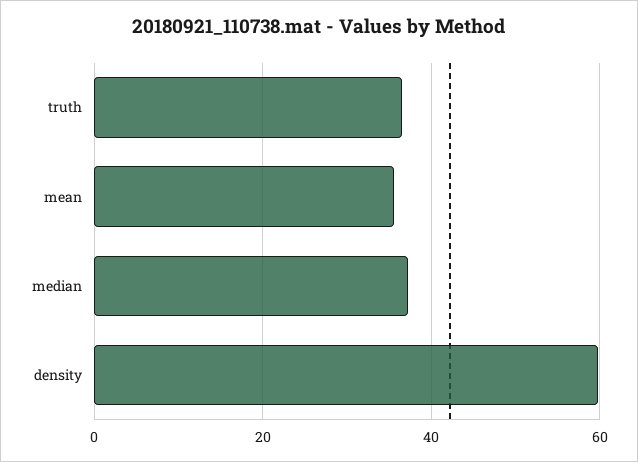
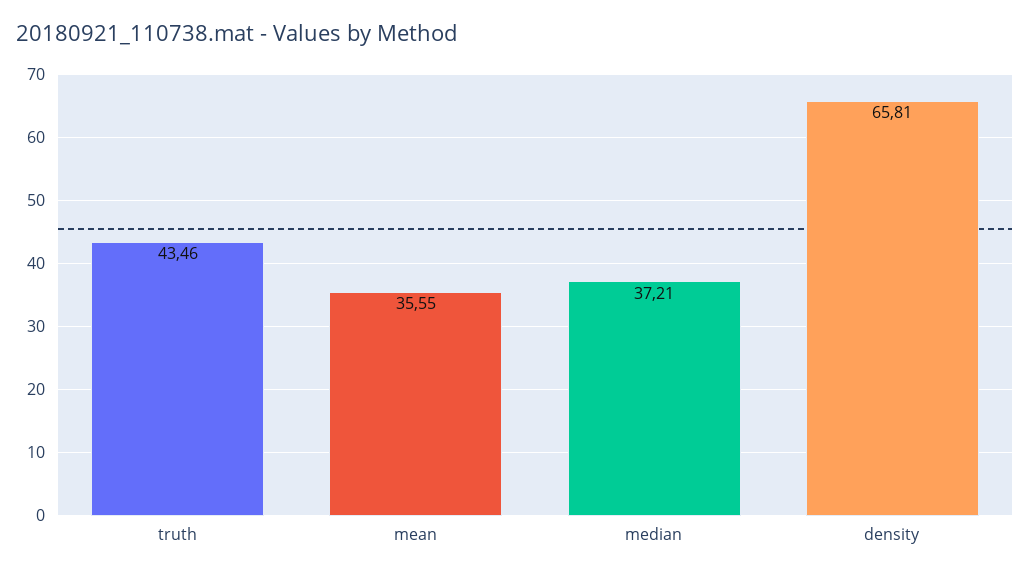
  {
-   "truth": 36,
+   "truth": 43.46,
    "mean": 35.55,
    "median": 37.21,
-   "density": 60
+   "density": 65.81
  }

